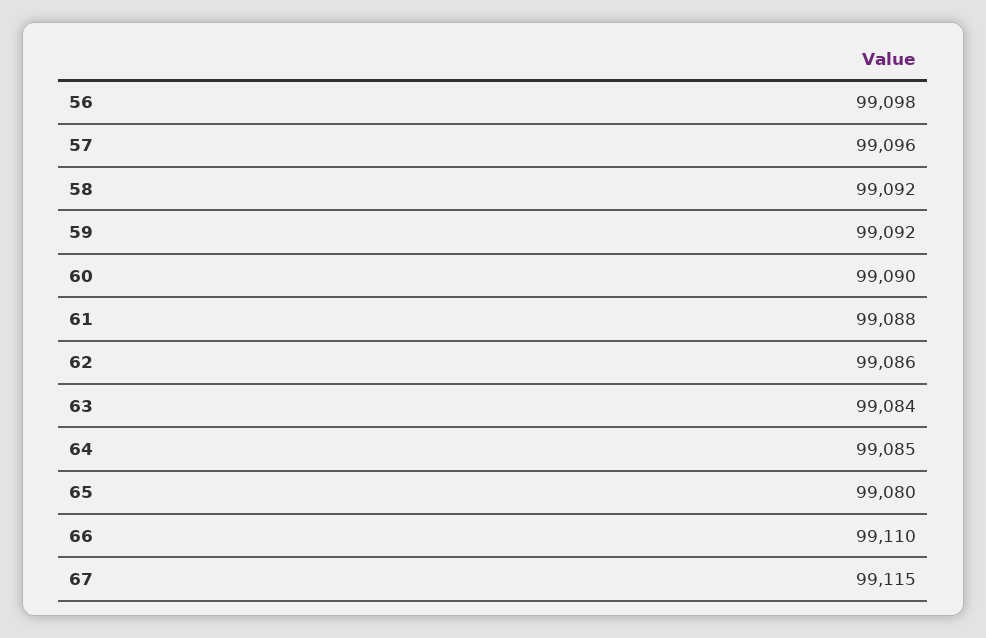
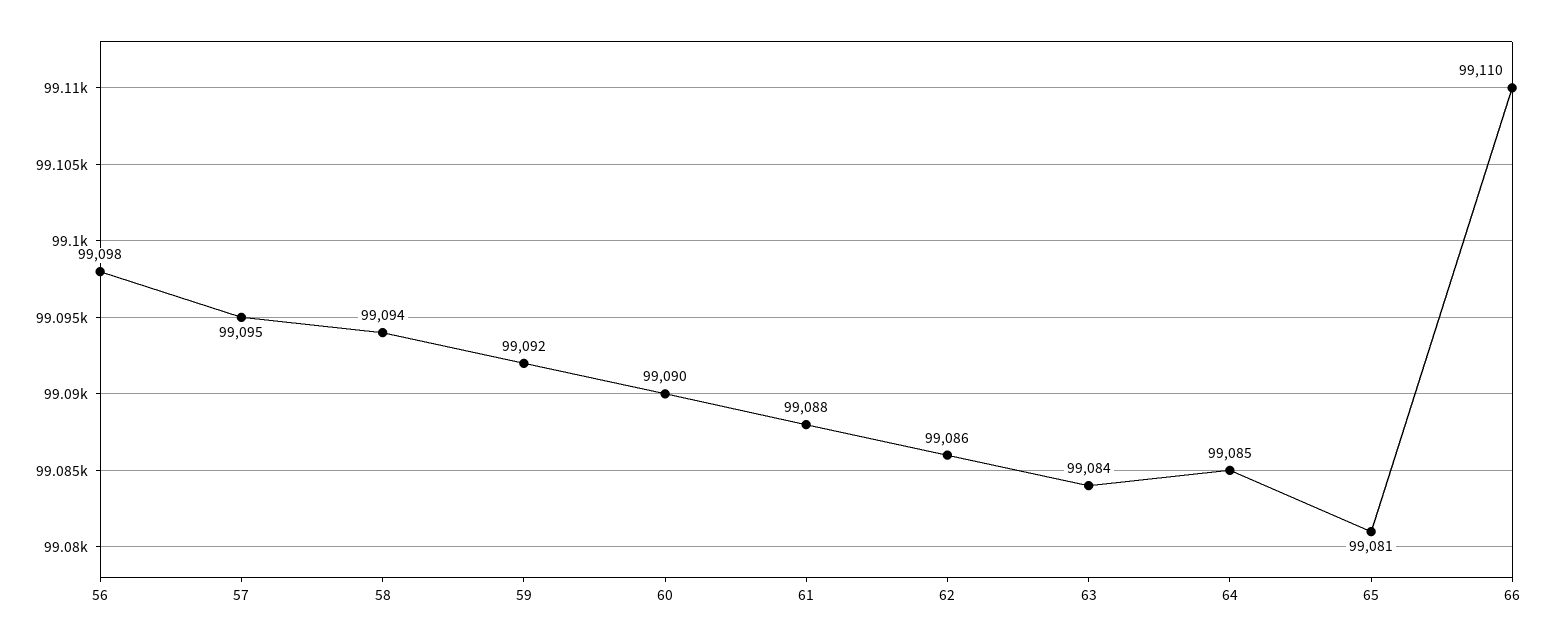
  {
    "56": 99098,
-   "57": 99096,
+   "57": 99095,
-   "58": 99092,
+   "58": 99094,
    "59": 99092,
    "60": 99090,
    "61": 99088,
    "62": 99086,
    "63": 99084,
    "64": 99085,
-   "65": 99080,
+   "65": 99081,
-   "66": 99110,
+   "66": 99110
-   "67": 99115
  }

